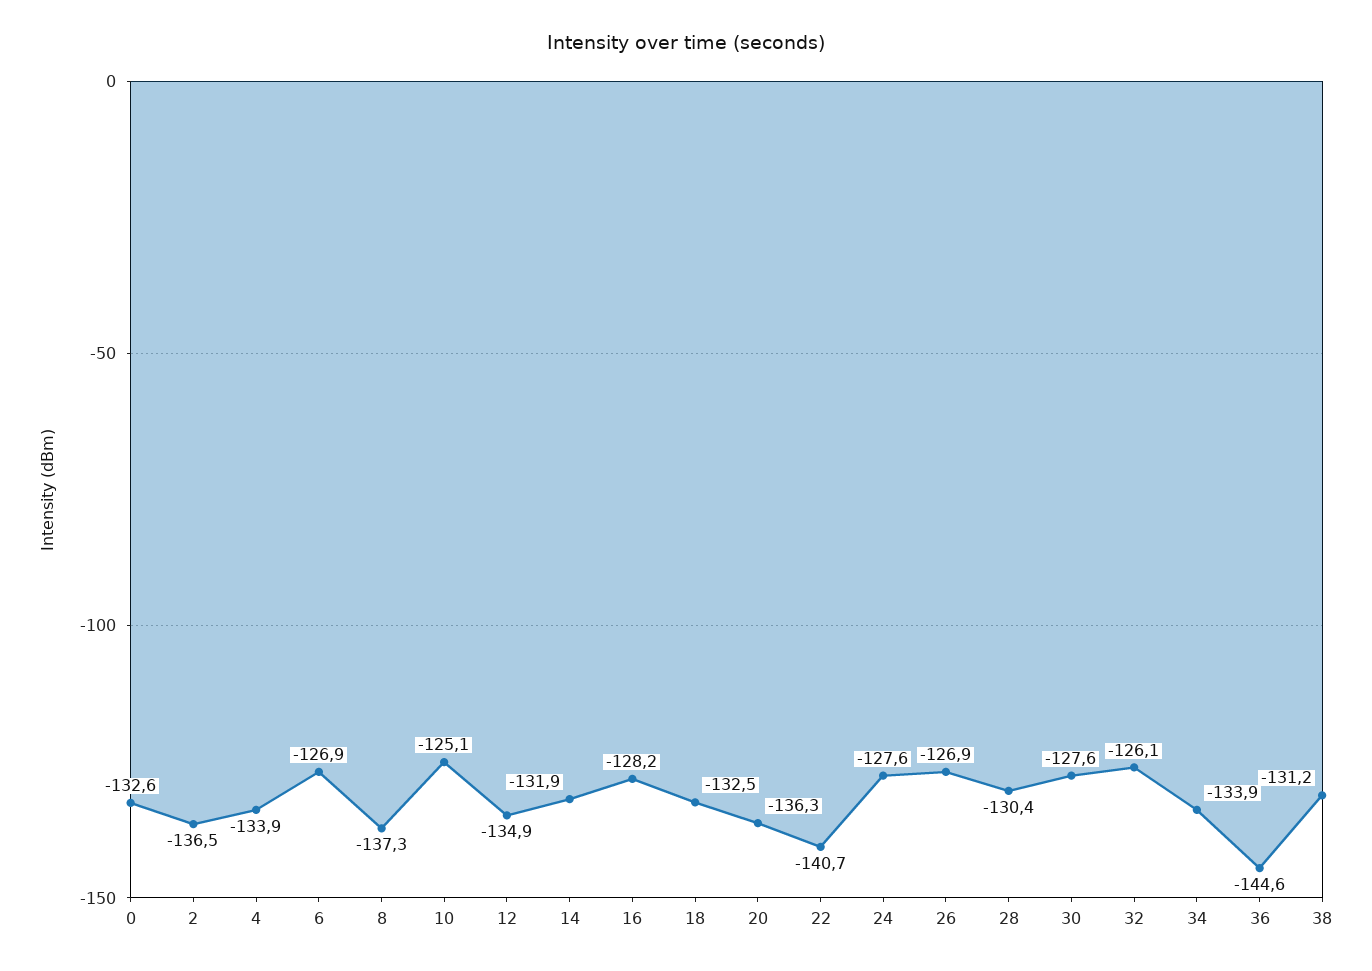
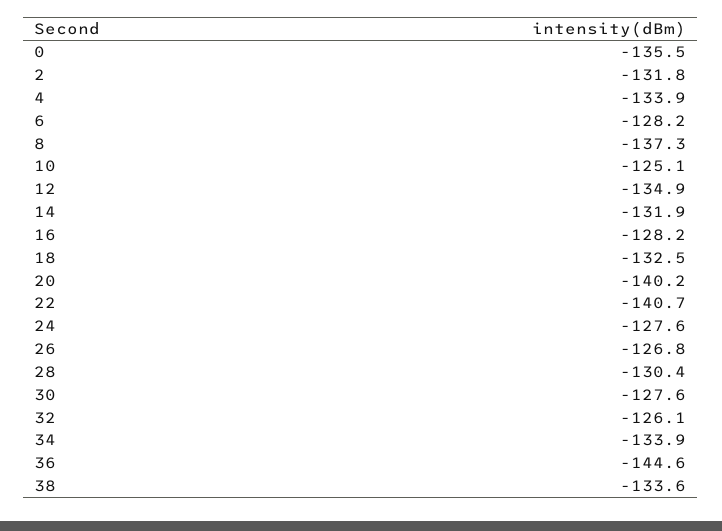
  {
-   "0": -132.6,
+   "0": -135.5,
-   "2": -136.5,
+   "2": -131.8,
    "4": -133.9,
-   "6": -126.9,
+   "6": -128.2,
    "8": -137.3,
    "10": -125.1,
    "12": -134.9,
    "14": -131.9,
    "16": -128.2,
    "18": -132.5,
-   "20": -136.3,
+   "20": -140.2,
    "22": -140.7,
    "24": -127.6,
-   "26": -126.9,
+   "26": -126.8,
    "28": -130.4,
    "30": -127.6,
    "32": -126.1,
    "34": -133.9,
    "36": -144.6,
-   "38": -131.2
+   "38": -133.6
  }

